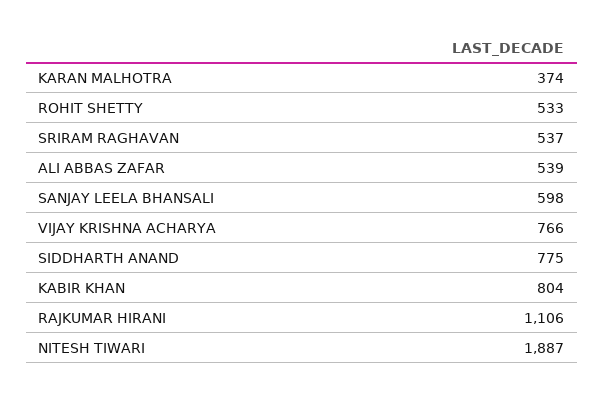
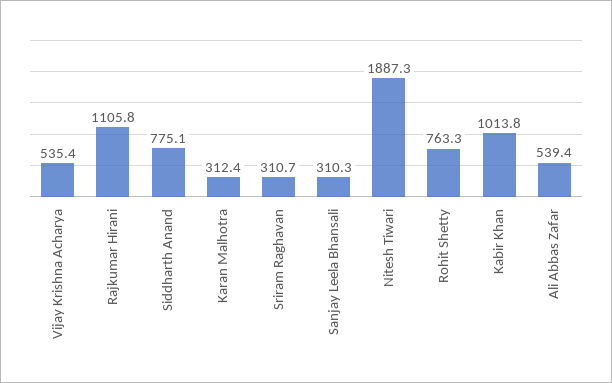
  {
-   "KARAN MALHOTRA": 374,
+   "KARAN MALHOTRA": 312.4,
-   "ROHIT SHETTY": 533,
+   "ROHIT SHETTY": 763.3,
-   "SRIRAM RAGHAVAN": 537,
+   "SRIRAM RAGHAVAN": 310.7,
    "ALI ABBAS ZAFAR": 539.4,
-   "SANJAY LEELA BHANSALI": 598,
+   "SANJAY LEELA BHANSALI": 310.3,
-   "VIJAY KRISHNA ACHARYA": 766,
+   "VIJAY KRISHNA ACHARYA": 535.4,
    "SIDDHARTH ANAND": 775.1,
-   "KABIR KHAN": 804,
+   "KABIR KHAN": 1013.8,
    "RAJKUMAR HIRANI": 1105.8,
    "NITESH TIWARI": 1887.3
  }

